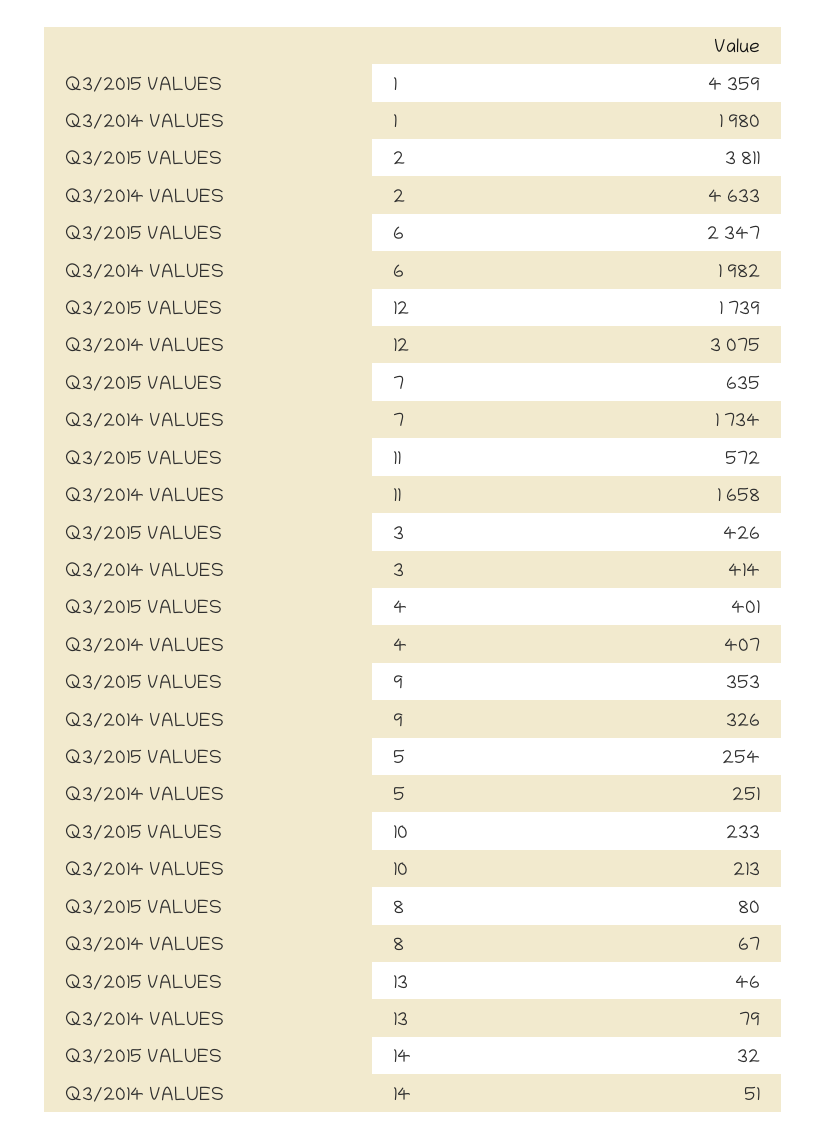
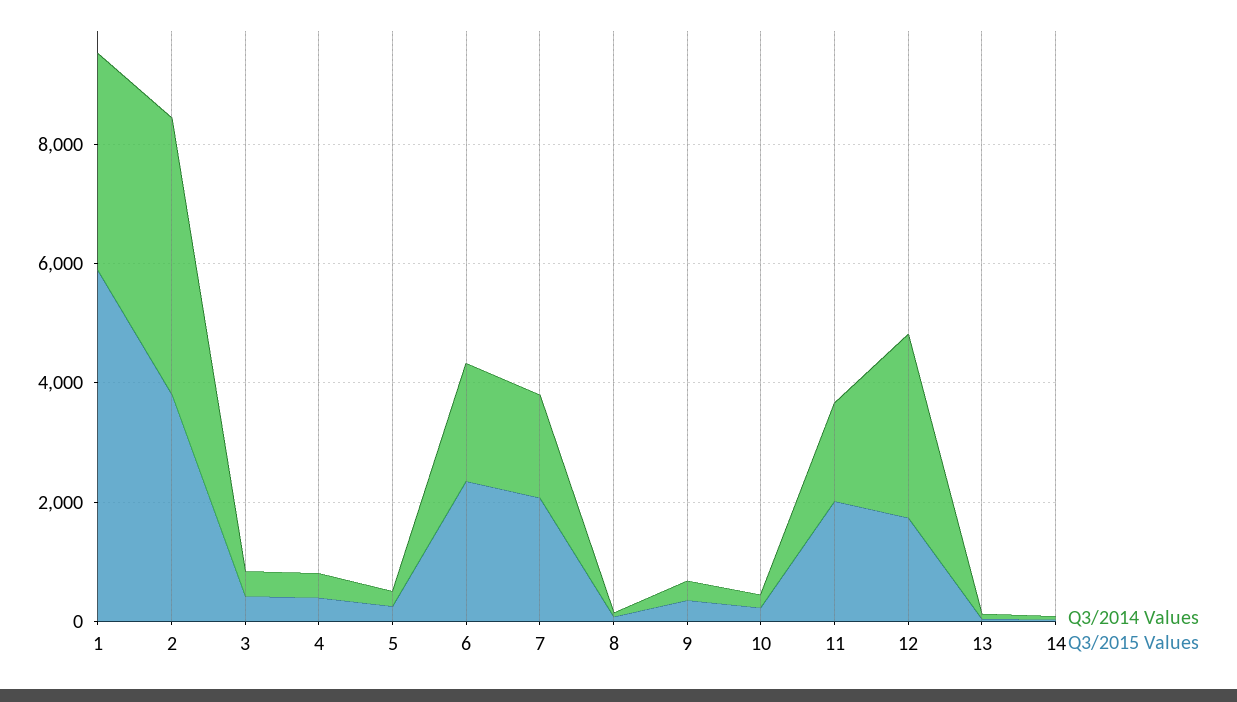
  {
    "Q3/2015 VALUES": {
-     "1": 4359,
+     "1": 6000,
      "2": 3811,
      "6": 2347,
      "12": 1739,
-     "7": 635,
+     "7": 2000,
-     "11": 572,
+     "11": 2000,
      "3": 426,
      "4": 401,
      "9": 353,
      "5": 254,
      "10": 233,
      "8": 80,
      "13": 46,
      "14": 32
    },
    "Q3/2014 VALUES": {
-     "1": 1980,
+     "1": 3500,
      "2": 4633,
      "6": 1982,
      "12": 3075,
      "7": 1734,
      "11": 1658,
      "3": 414,
      "4": 407,
      "9": 326,
      "5": 251,
      "10": 213,
      "8": 67,
      "13": 79,
      "14": 51
    }
  }

